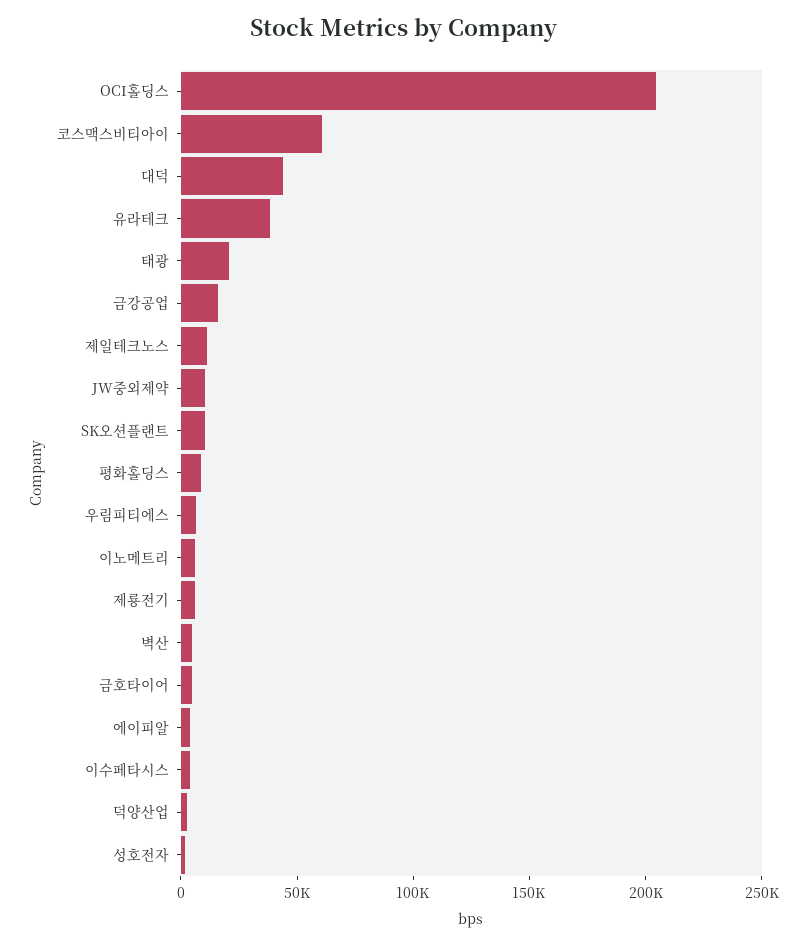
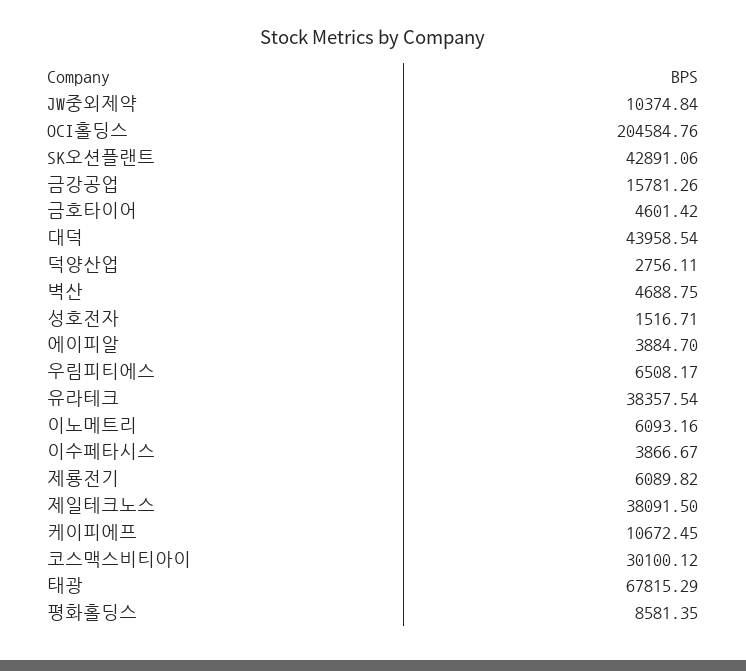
  {
    "OCI홀딩스": 204584.76,
-   "코스맥스비티아이": 60000,
+   "코스맥스비티아이": 30100.12,
    "대덕": 43958.54,
    "유라테크": 38357.54,
-   "태광": 20000,
+   "태광": 67815.29,
    "금강공업": 15781.26,
-   "제일테크노스": 10000,
+   "제일테크노스": 38091.5,
    "JW중외제약": 10374.84,
-   "SK오션플랜트": 10000,
+   "SK오션플랜트": 42891.06,
    "평화홀딩스": 8581.35,
    "우림피티에스": 6508.17,
    "이노메트리": 6093.16,
    "제룡전기": 6089.82,
    "벽산": 4688.75,
    "금호타이어": 4601.42,
    "에이피알": 3884.7,
    "이수페타시스": 3866.67,
    "덕양산업": 2756.11,
-   "성호전자": 1516.71
+   "성호전자": 1516.71,
+   "케이피에프": 10672.45
  }

